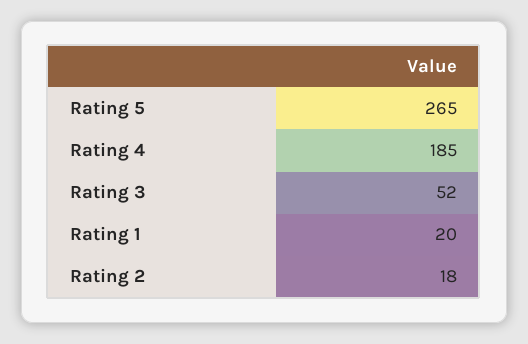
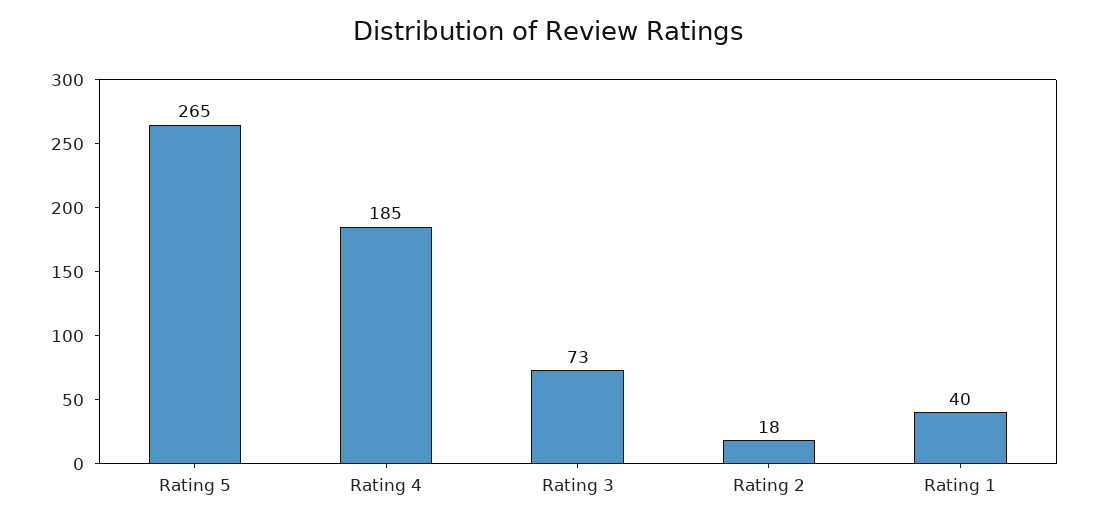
  {
    "Rating 5": 265,
    "Rating 4": 185,
-   "Rating 3": 52,
+   "Rating 3": 73,
-   "Rating 1": 20,
+   "Rating 1": 40,
    "Rating 2": 18
  }

